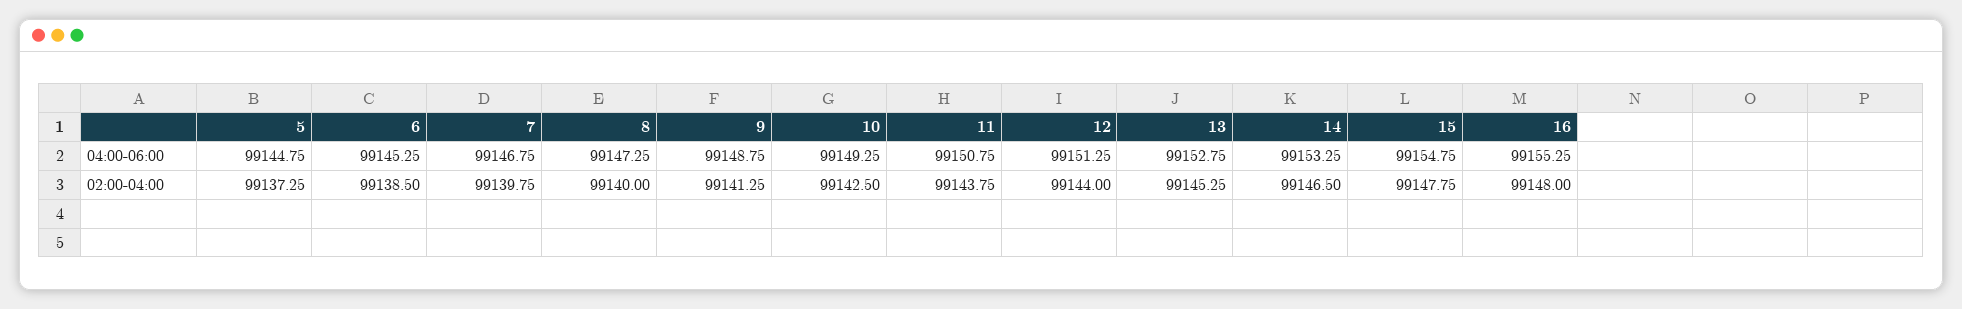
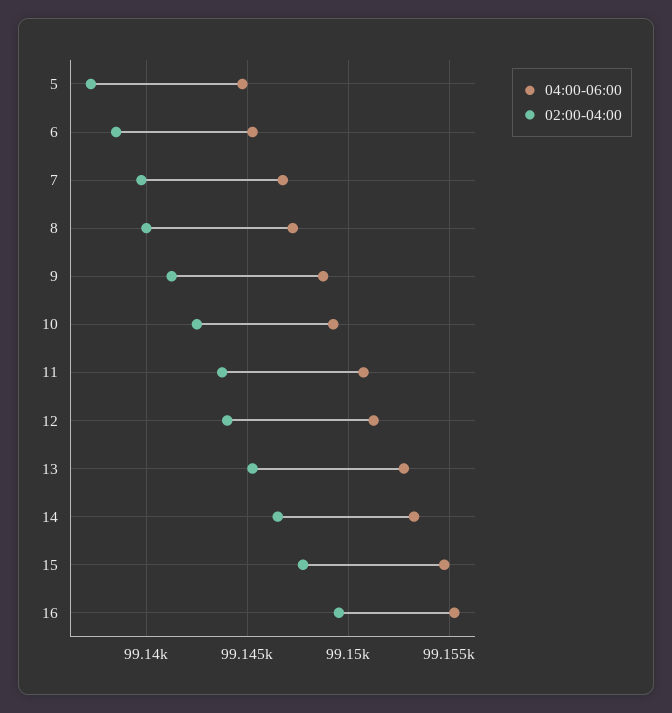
  {
    "04:00-06:00": {
      "5": 99144.75,
      "6": 99145.25,
      "7": 99146.75,
      "8": 99147.25,
      "9": 99148.75,
      "10": 99149.25,
      "11": 99150.75,
      "12": 99151.25,
      "13": 99152.75,
      "14": 99153.25,
      "15": 99154.75,
      "16": 99155.25
    },
    "02:00-04:00": {
      "5": 99137.25,
      "6": 99138.5,
      "7": 99139.75,
      "8": 99140,
      "9": 99141.25,
      "10": 99142.5,
      "11": 99143.75,
      "12": 99144,
      "13": 99145.25,
      "14": 99146.5,
      "15": 99147.75,
-     "16": 99148
+     "16": 99149.5
    }
  }

